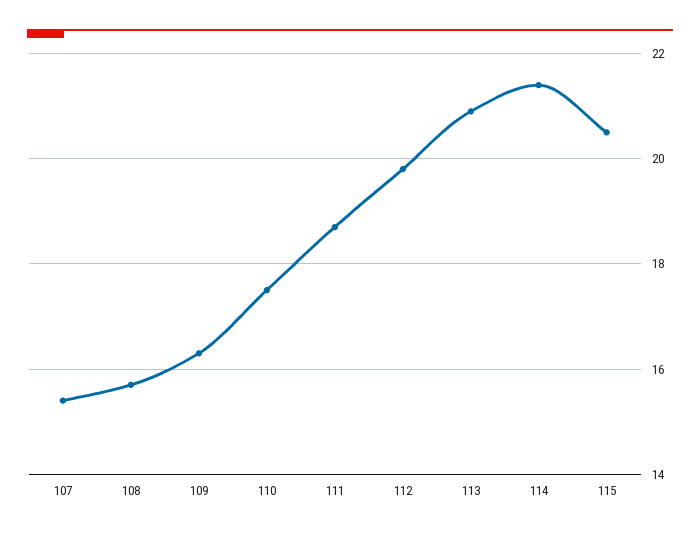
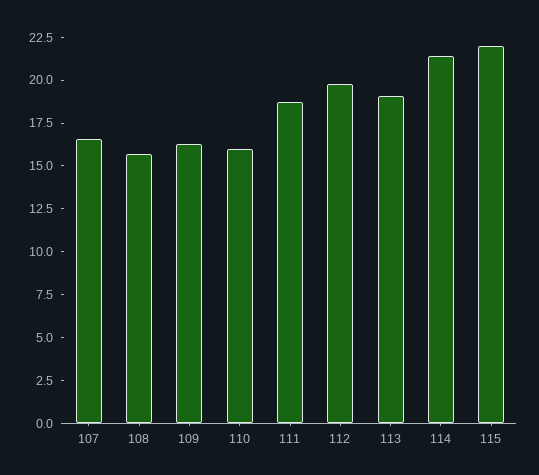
  {
-   "107": 15.5,
+   "107": 16.5,
    "108": 15.5,
    "109": 16.5,
-   "110": 17.5,
+   "110": 16,
    "111": 18.5,
    "112": 20,
-   "113": 21,
+   "113": 19,
    "114": 21.5,
-   "115": 20.5
+   "115": 22
  }

